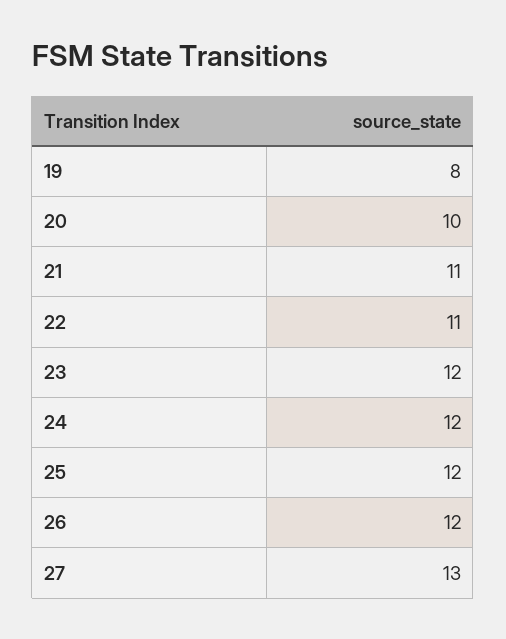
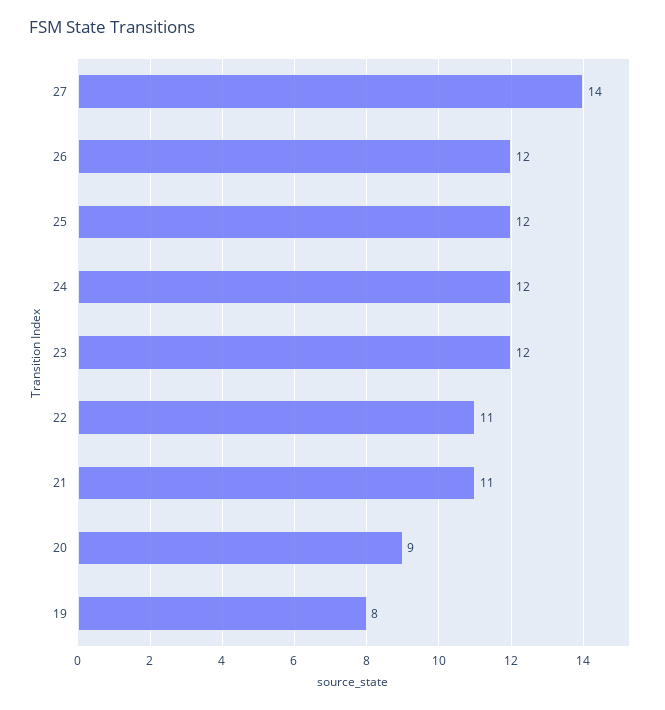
  {
    "19": 8,
-   "20": 10,
+   "20": 9,
    "21": 11,
    "22": 11,
    "23": 12,
    "24": 12,
    "25": 12,
    "26": 12,
-   "27": 13
+   "27": 14
  }

